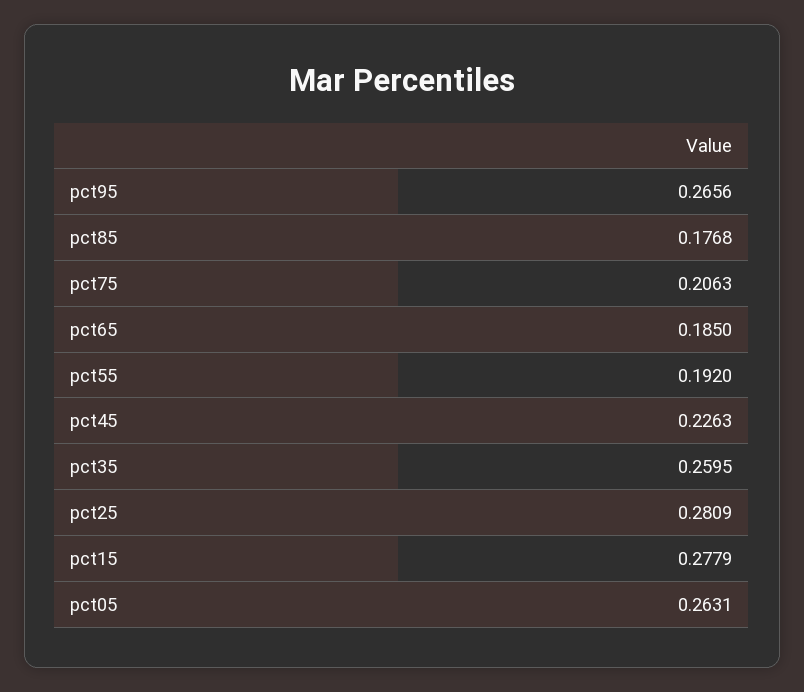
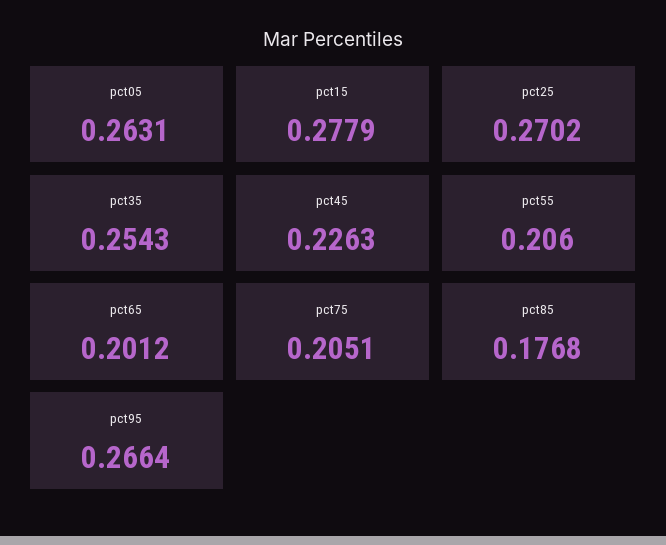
  {
-   "pct95": 0.2656,
+   "pct95": 0.2664,
    "pct85": 0.1768,
-   "pct75": 0.2063,
+   "pct75": 0.2051,
-   "pct65": 0.185,
+   "pct65": 0.2012,
-   "pct55": 0.192,
+   "pct55": 0.206,
    "pct45": 0.2263,
-   "pct35": 0.2595,
+   "pct35": 0.2543,
-   "pct25": 0.2809,
+   "pct25": 0.2702,
    "pct15": 0.2779,
    "pct05": 0.2631
  }

